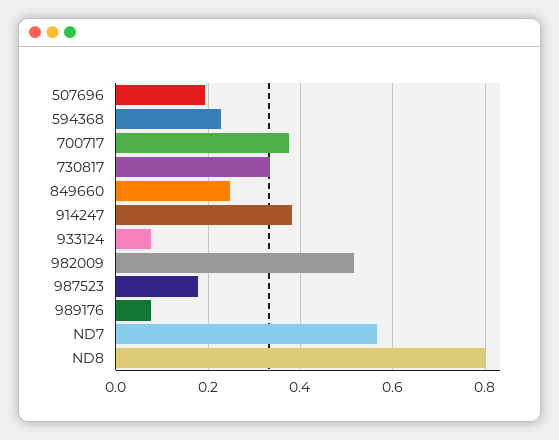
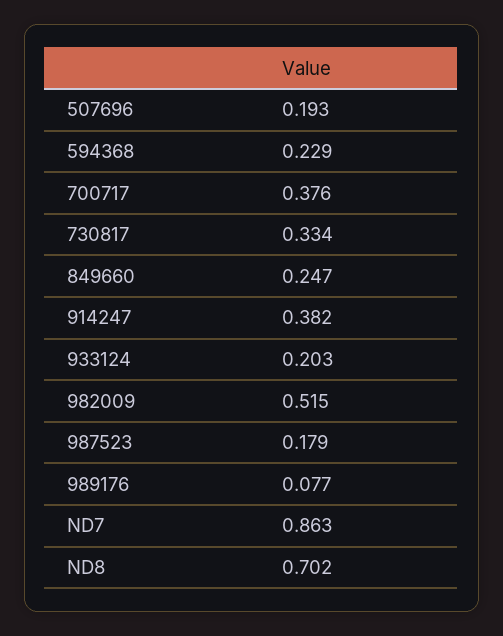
  {
    "507696": 0.193,
    "594368": 0.229,
    "700717": 0.376,
    "730817": 0.334,
    "849660": 0.247,
    "914247": 0.382,
-   "933124": 0.08,
+   "933124": 0.203,
    "982009": 0.515,
    "987523": 0.179,
    "989176": 0.077,
-   "ND7": 0.56,
+   "ND7": 0.863,
-   "ND8": 0.8
+   "ND8": 0.702
  }

